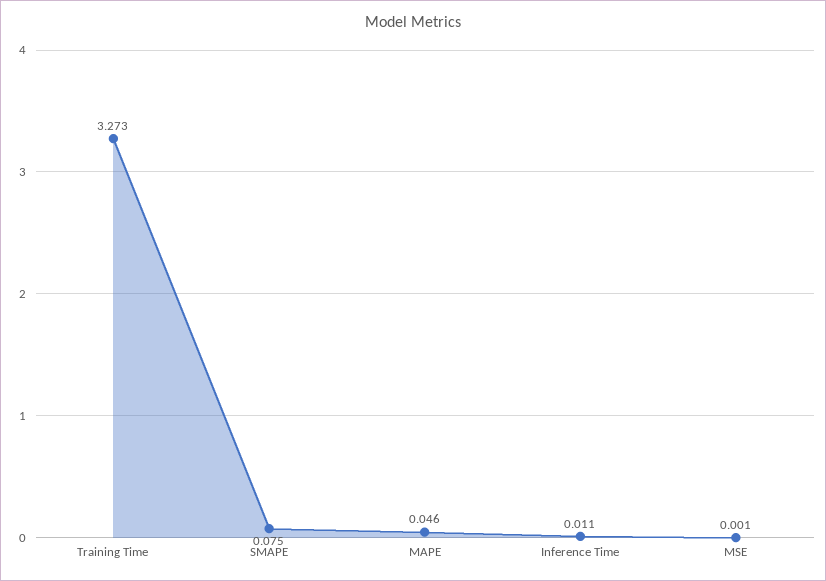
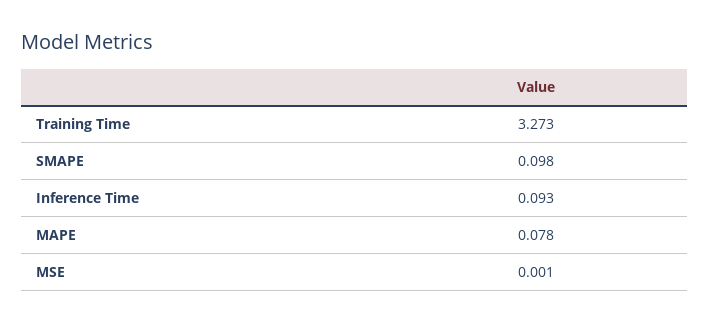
  {
    "Training Time": 3.273,
-   "SMAPE": 0.075,
+   "SMAPE": 0.098,
-   "MAPE": 0.046,
+   "MAPE": 0.078,
-   "Inference Time": 0.011,
+   "Inference Time": 0.093,
    "MSE": 0.001
  }

